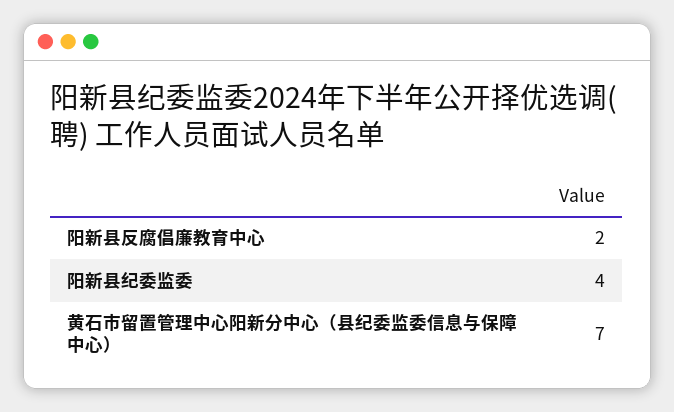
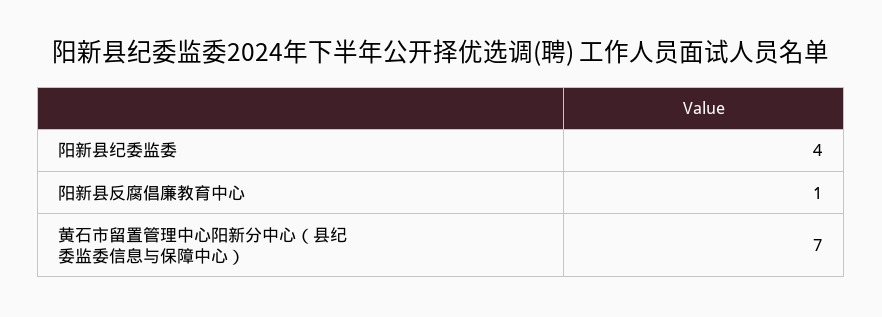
  {
-   "阳新县反腐倡廉教育中心": 2,
+   "阳新县反腐倡廉教育中心": 1,
    "阳新县纪委监委": 4,
    "黄石市留置管理中心阳新分中心（县纪委监委信息与保障中心）": 7
  }

